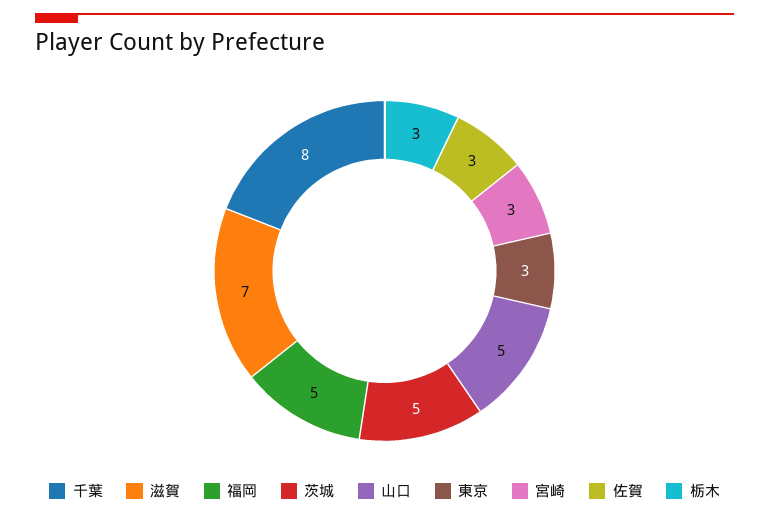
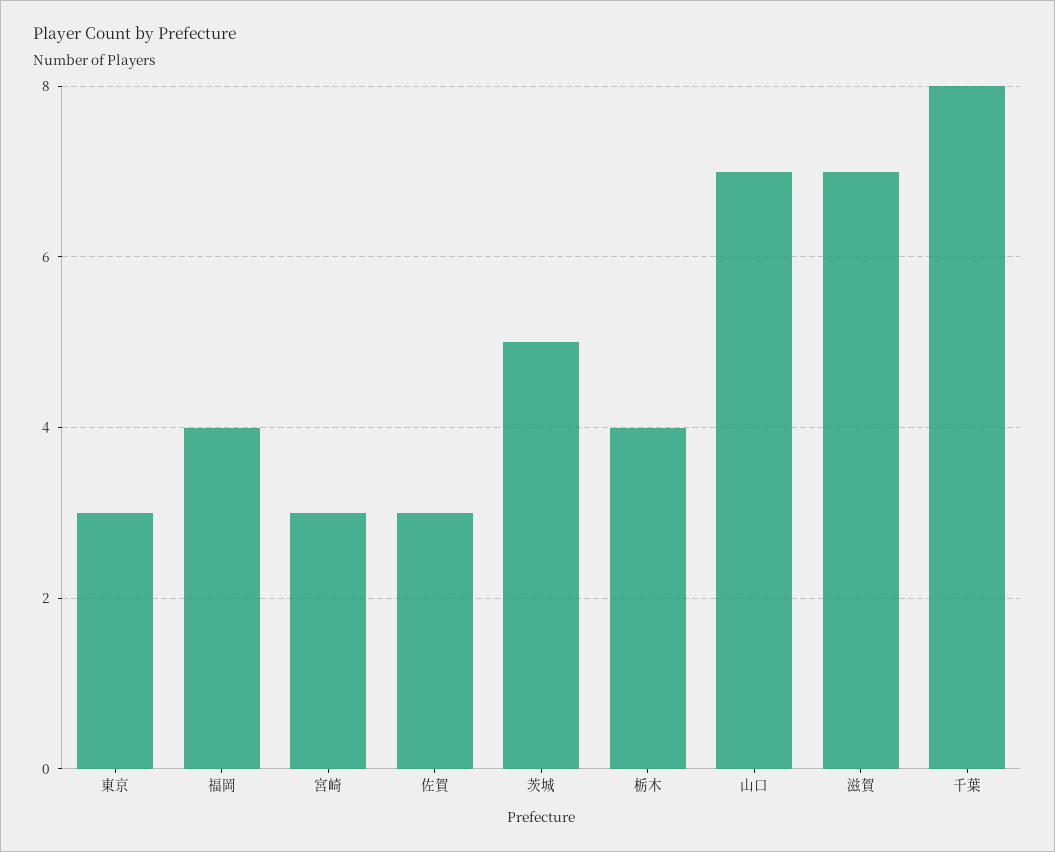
  {
    "千葉": 8,
    "滋賀": 7,
-   "福岡": 5,
+   "福岡": 4,
    "茨城": 5,
-   "山口": 5,
+   "山口": 7,
    "東京": 3,
    "宮崎": 3,
    "佐賀": 3,
-   "栃木": 3
+   "栃木": 4
  }

